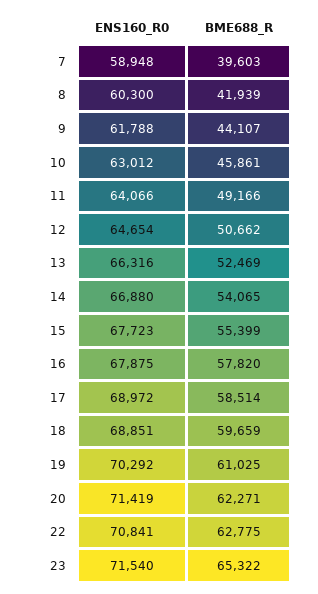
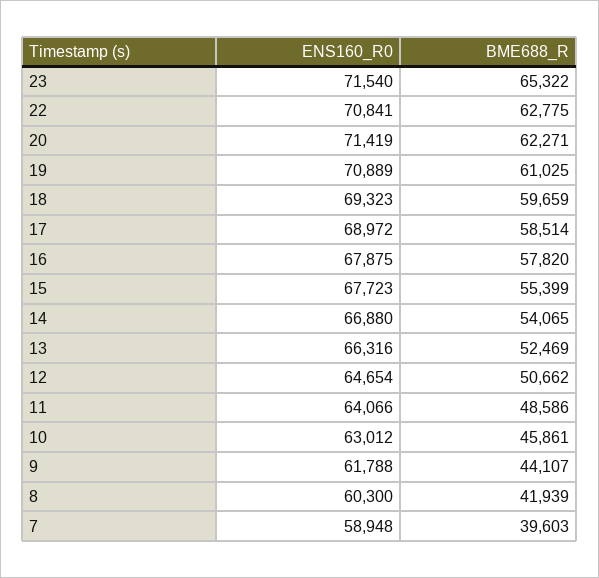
  {
    "ENS160_R0": {
      "7": 58948,
      "8": 60300,
      "9": 61788,
      "10": 63012,
      "11": 64066,
      "12": 64654,
      "13": 66316,
      "14": 66880,
      "15": 67723,
      "16": 67875,
      "17": 68972,
-     "18": 68851,
+     "18": 69323,
-     "19": 70292,
+     "19": 70889,
      "20": 71419,
      "22": 70841,
      "23": 71540
    },
    "BME688_R": {
      "7": 39603,
      "8": 41939,
      "9": 44107,
      "10": 45861,
-     "11": 49166,
+     "11": 48586,
      "12": 50662,
      "13": 52469,
      "14": 54065,
      "15": 55399,
      "16": 57820,
      "17": 58514,
      "18": 59659,
      "19": 61025,
      "20": 62271,
      "22": 62775,
      "23": 65322
    }
  }

